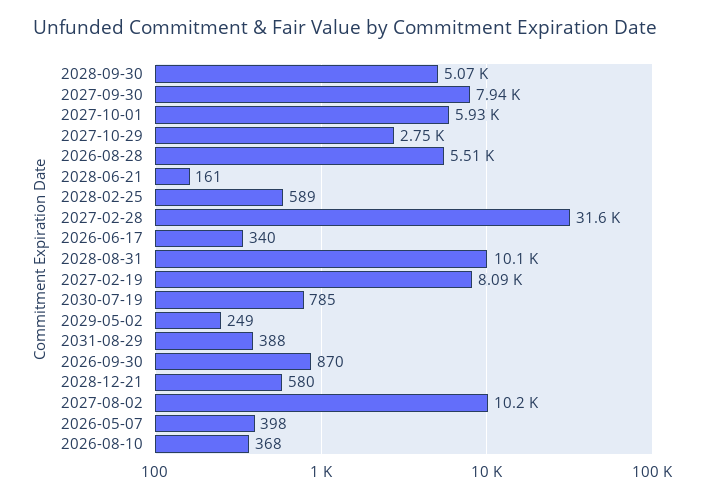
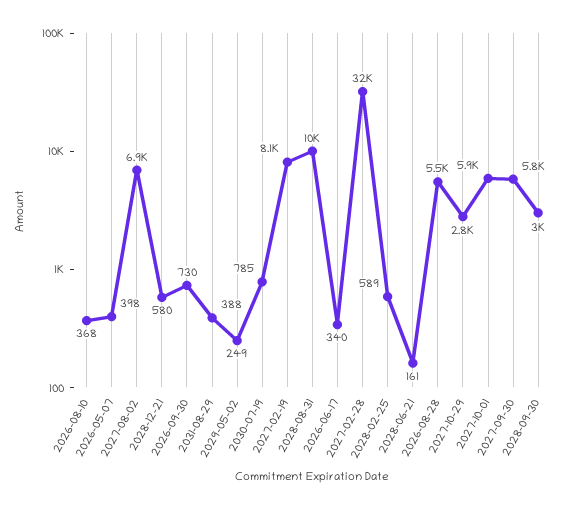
  {
-   "2028-09-30": 5070,
+   "2028-09-30": 3000,
-   "2027-09-30": 7940,
+   "2027-09-30": 5800,
    "2027-10-01": 5930,
    "2027-10-29": 2750,
    "2026-08-28": 5510,
    "2028-06-21": 161,
    "2028-02-25": 589,
    "2027-02-28": 31600,
    "2026-06-17": 340,
    "2028-08-31": 10100,
    "2027-02-19": 8090,
    "2030-07-19": 785,
    "2029-05-02": 249,
    "2031-08-29": 388,
-   "2026-09-30": 870,
+   "2026-09-30": 730,
    "2028-12-21": 580,
-   "2027-08-02": 10200,
+   "2027-08-02": 6900,
    "2026-05-07": 398,
    "2026-08-10": 368
  }

